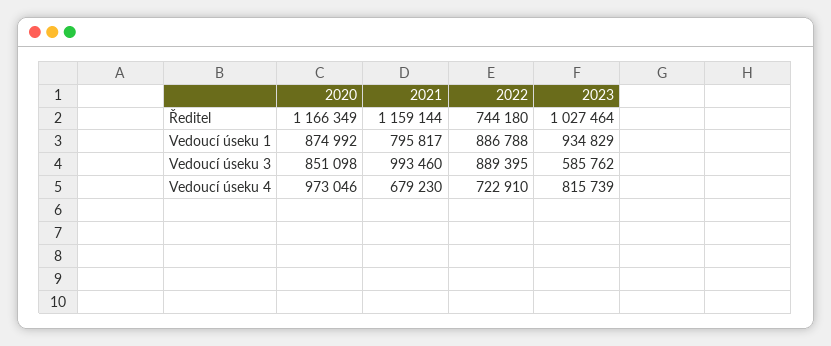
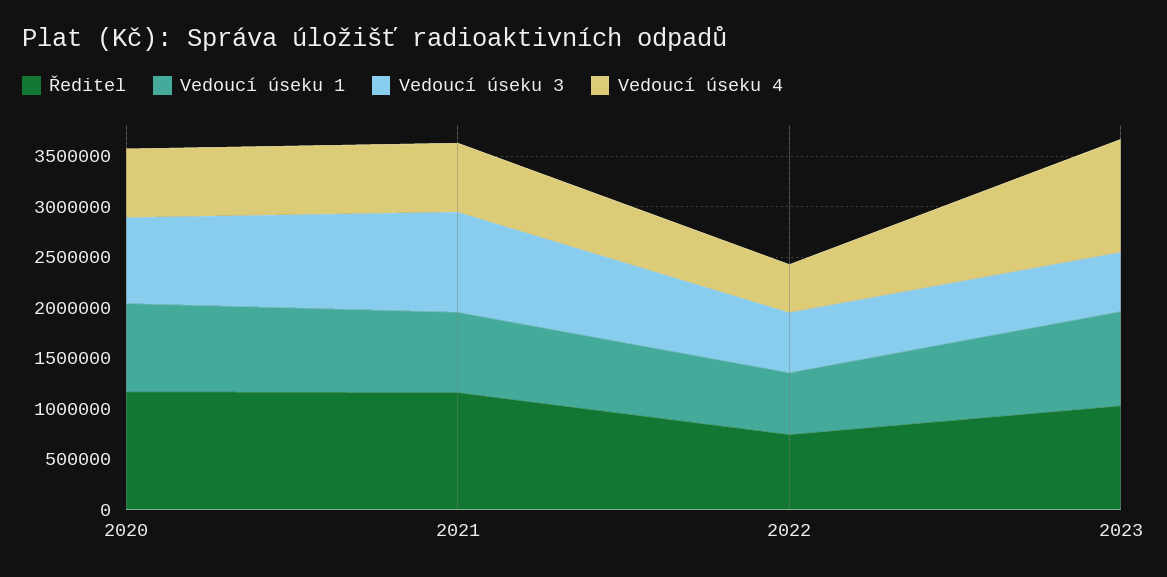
  {
    "Ředitel": {
      "2020": 1166349,
      "2021": 1159144,
      "2022": 744180,
      "2023": 1027464
    },
    "Vedoucí úseku 1": {
      "2020": 874992,
      "2021": 795817,
-     "2022": 886788,
+     "2022": 600000,
      "2023": 934829
    },
    "Vedoucí úseku 3": {
      "2020": 851098,
      "2021": 993460,
-     "2022": 889395,
+     "2022": 600000,
      "2023": 585762
    },
    "Vedoucí úseku 4": {
-     "2020": 973046,
+     "2020": 700000,
      "2021": 679230,
-     "2022": 722910,
+     "2022": 500000,
-     "2023": 815739
+     "2023": 1100000
    }
  }

